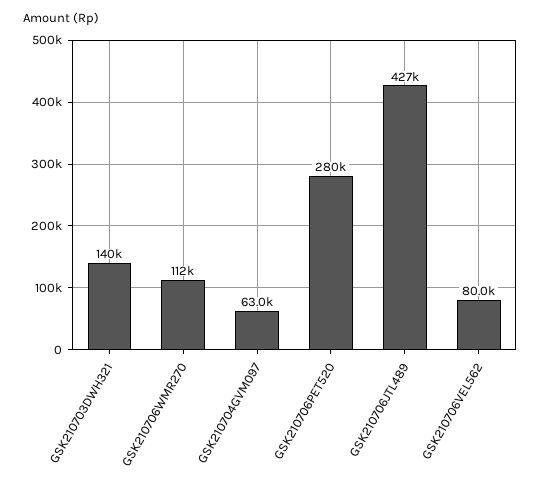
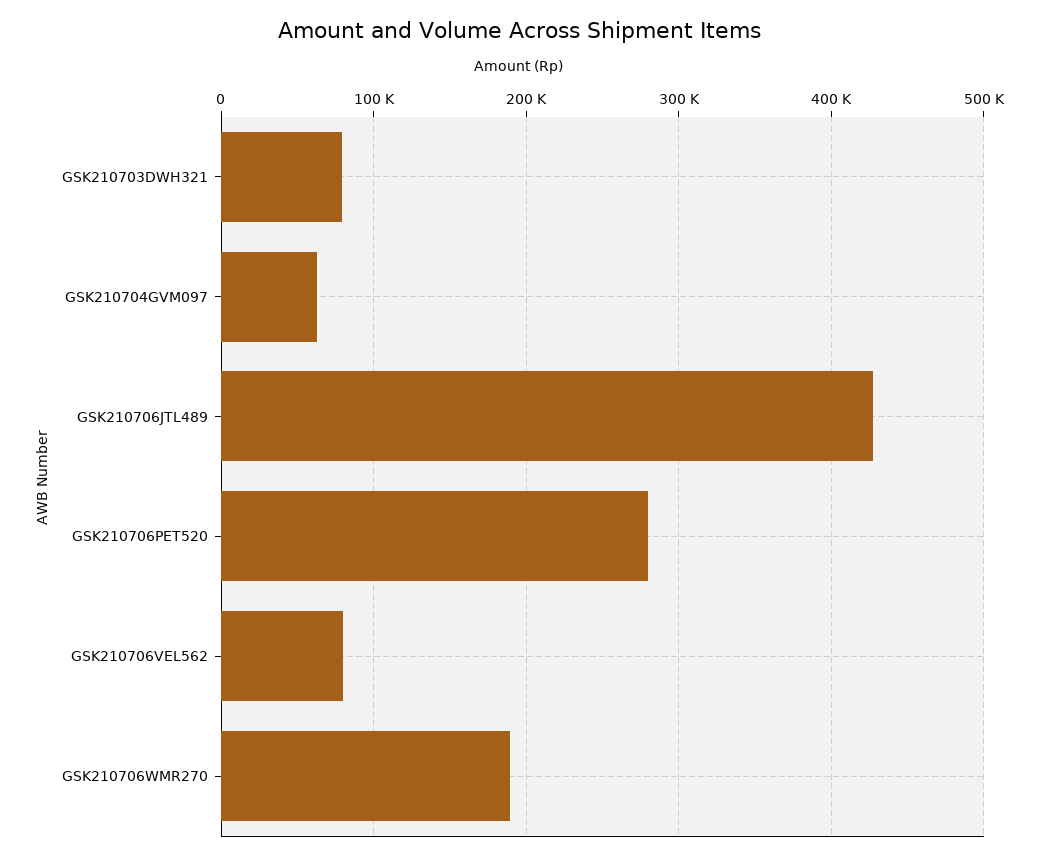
  {
-   "GSK210703DWH321": 140000,
+   "GSK210703DWH321": 80000,
-   "GSK210706WMR270": 112000,
+   "GSK210706WMR270": 190000,
    "GSK210704GVM097": 63000,
    "GSK210706PET520": 280000,
    "GSK210706JTL489": 427000,
    "GSK210706VEL562": 80000
  }

